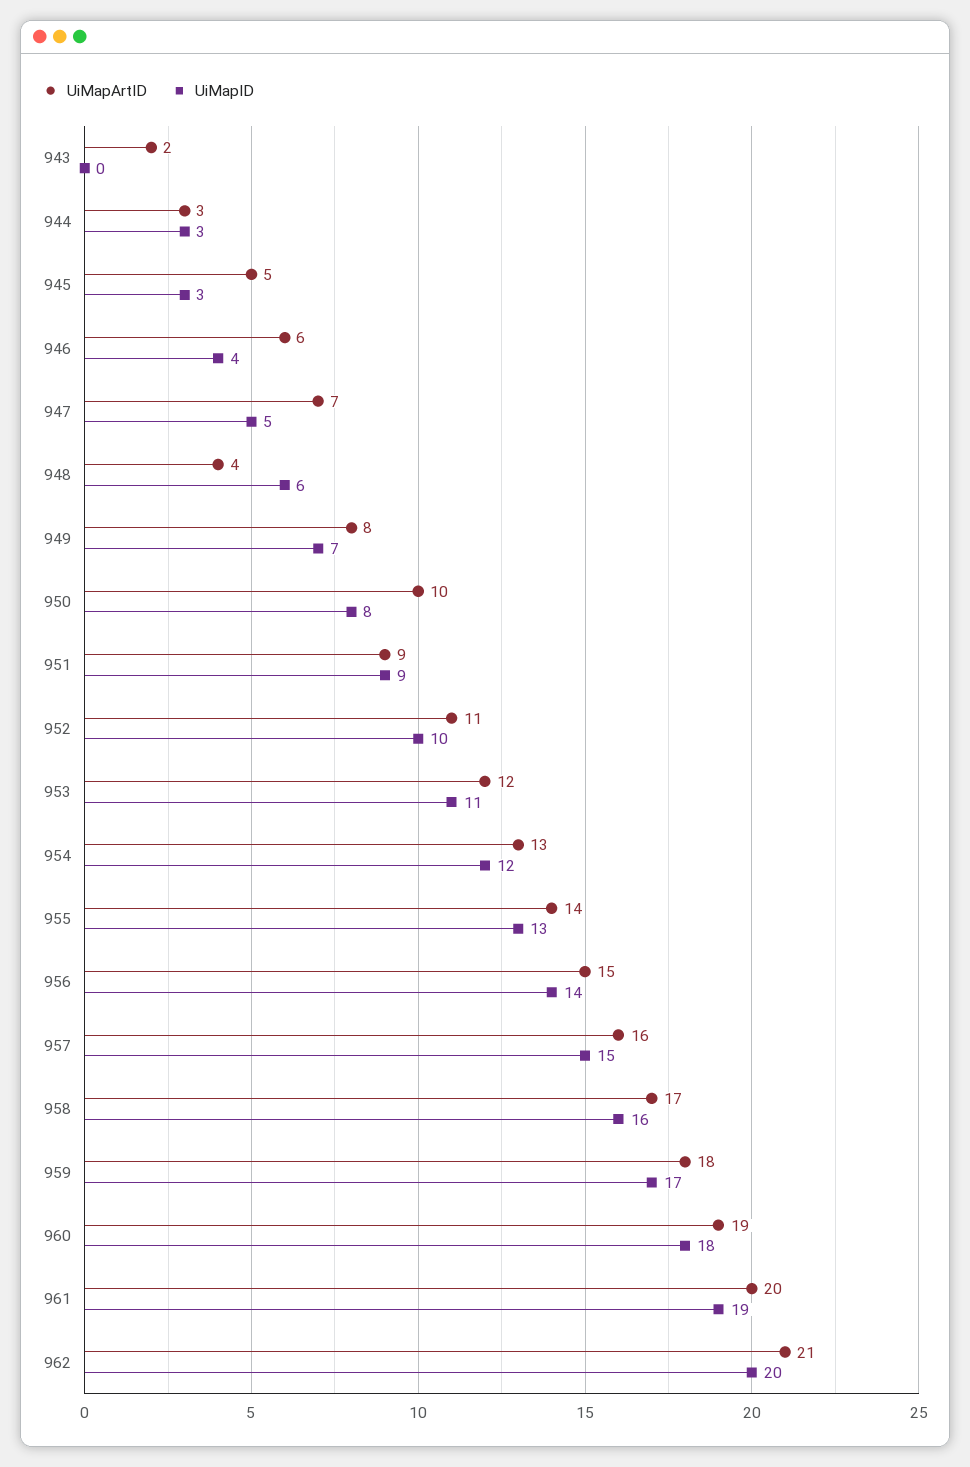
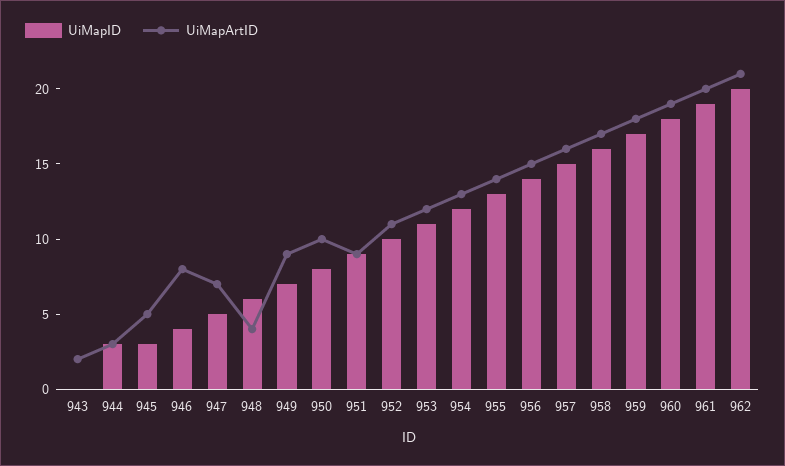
  {
    "UiMapArtID": {
      "943": 2,
      "944": 3,
      "945": 5,
-     "946": 6,
+     "946": 8,
      "947": 7,
      "948": 4,
-     "949": 8,
+     "949": 9,
      "950": 10,
      "951": 9,
      "952": 11,
      "953": 12,
      "954": 13,
      "955": 14,
      "956": 15,
      "957": 16,
      "958": 17,
      "959": 18,
      "960": 19,
      "961": 20,
      "962": 21
    },
    "UiMapID": {
      "943": 0,
      "944": 3,
      "945": 3,
      "946": 4,
      "947": 5,
      "948": 6,
      "949": 7,
      "950": 8,
      "951": 9,
      "952": 10,
      "953": 11,
      "954": 12,
      "955": 13,
      "956": 14,
      "957": 15,
      "958": 16,
      "959": 17,
      "960": 18,
      "961": 19,
      "962": 20
    }
  }

